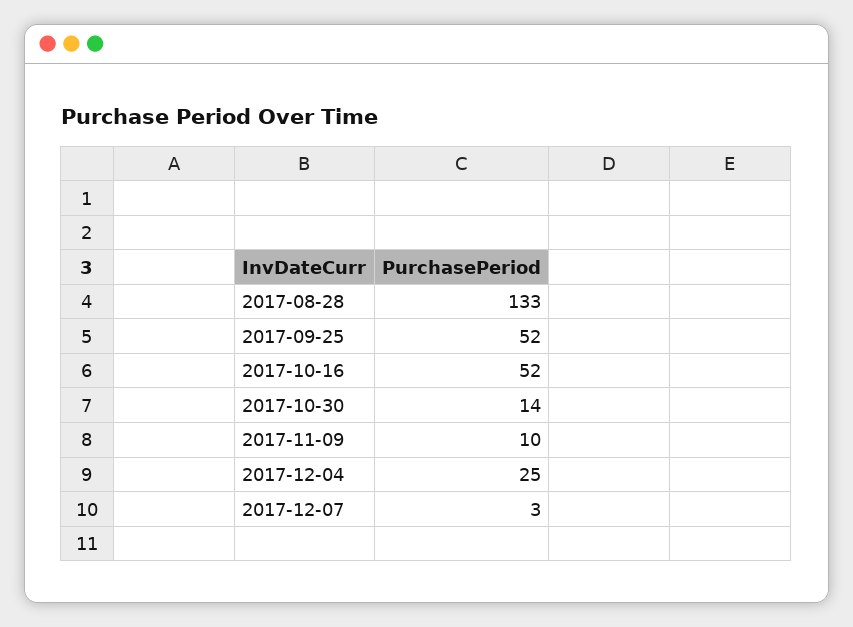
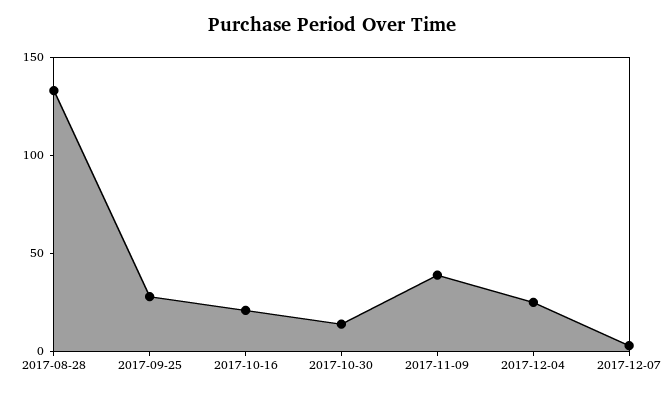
  {
    "2017-08-28": 133,
-   "2017-09-25": 52,
+   "2017-09-25": 30,
-   "2017-10-16": 52,
+   "2017-10-16": 20,
    "2017-10-30": 14,
-   "2017-11-09": 10,
+   "2017-11-09": 40,
    "2017-12-04": 25,
    "2017-12-07": 3
  }

